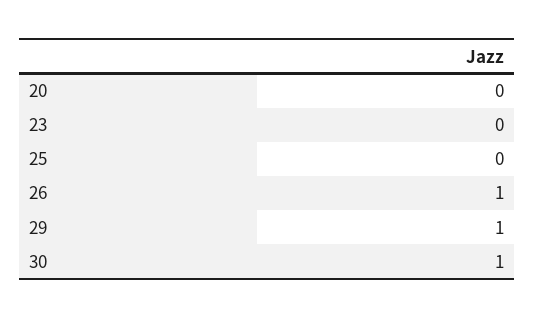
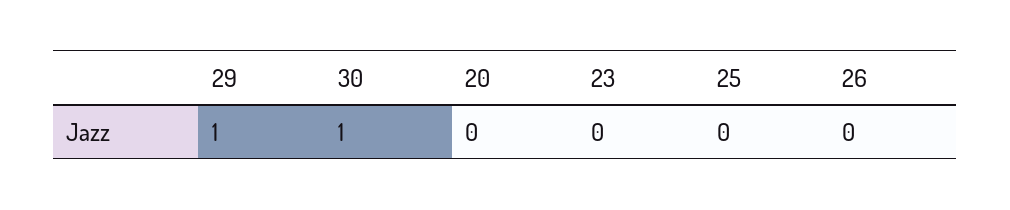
  {
    "20": 0,
    "23": 0,
    "25": 0,
-   "26": 1,
+   "26": 0,
    "29": 1,
    "30": 1
  }

